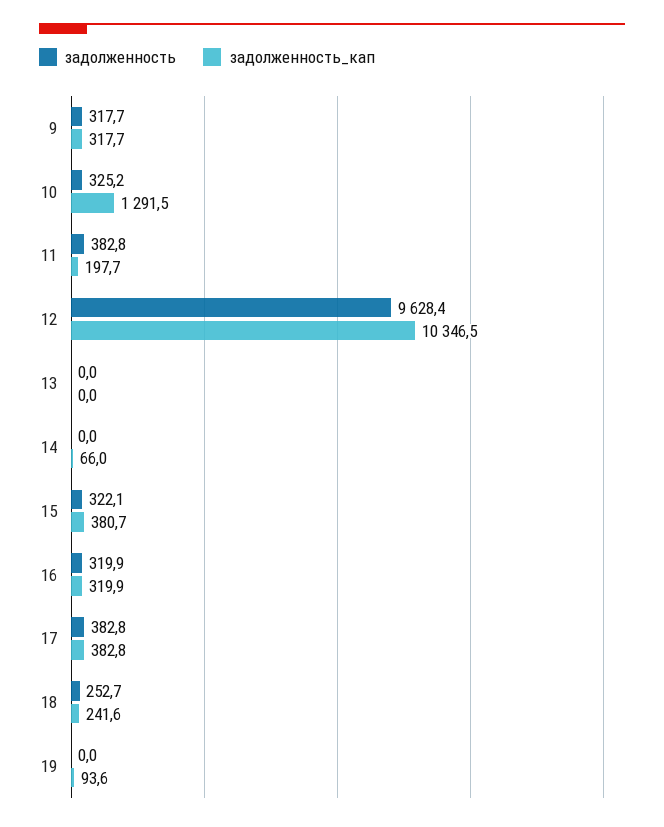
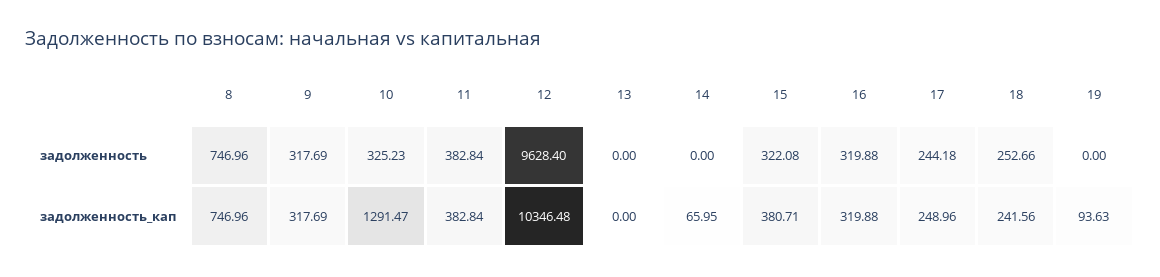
  {
    "задолженность": {
      "9": 317.69,
      "10": 325.23,
      "11": 382.84,
      "12": 9628.4,
      "13": 0,
      "14": 0,
      "15": 322.08,
      "16": 319.88,
-     "17": 382.8,
+     "17": 244.18,
      "18": 252.66,
-     "19": 0
+     "19": 0,
+     "8": 746.96
    },
    "задолженность_кап": {
      "9": 317.69,
      "10": 1291.47,
-     "11": 197.7,
+     "11": 382.84,
      "12": 10346.48,
      "13": 0,
      "14": 65.95,
      "15": 380.71,
      "16": 319.88,
-     "17": 382.8,
+     "17": 248.96,
      "18": 241.56,
-     "19": 93.63
+     "19": 93.63,
+     "8": 746.96
    }
  }

